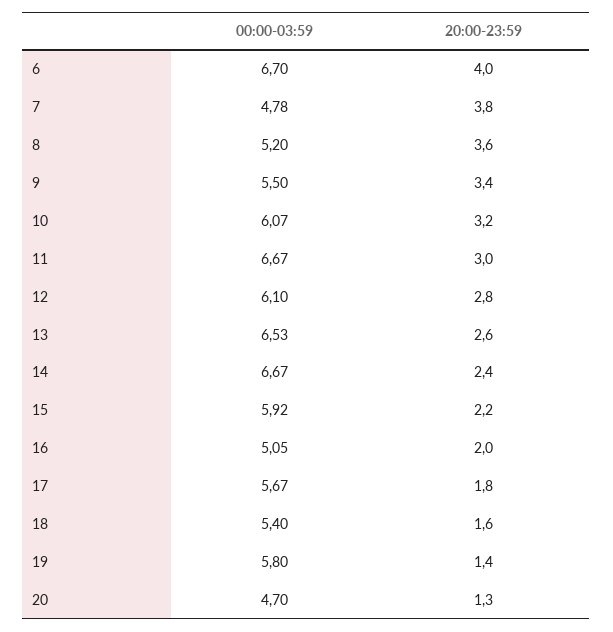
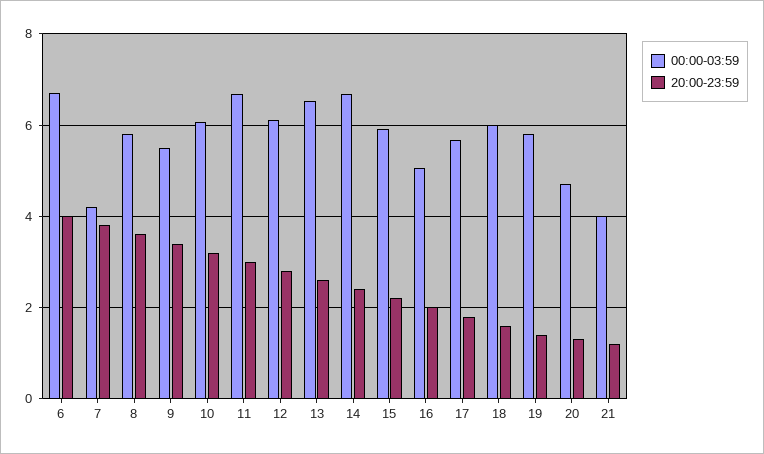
  {
    "00:00-03:59": {
      "6": 6.7,
-     "7": 4.78,
+     "7": 4.2,
-     "8": 5.2,
+     "8": 5.8,
      "9": 5.5,
      "10": 6.07,
      "11": 6.67,
      "12": 6.1,
      "13": 6.53,
      "14": 6.67,
      "15": 5.92,
      "16": 5.05,
      "17": 5.67,
-     "18": 5.4,
+     "18": 6,
      "19": 5.8,
-     "20": 4.7
+     "20": 4.7,
+     "21": 4
    },
    "20:00-23:59": {
      "6": 4,
      "7": 3.8,
      "8": 3.6,
      "9": 3.4,
      "10": 3.2,
      "11": 3,
      "12": 2.8,
      "13": 2.6,
      "14": 2.4,
      "15": 2.2,
      "16": 2,
      "17": 1.8,
      "18": 1.6,
      "19": 1.4,
-     "20": 1.3
+     "20": 1.3,
+     "21": 1.2
    }
  }

